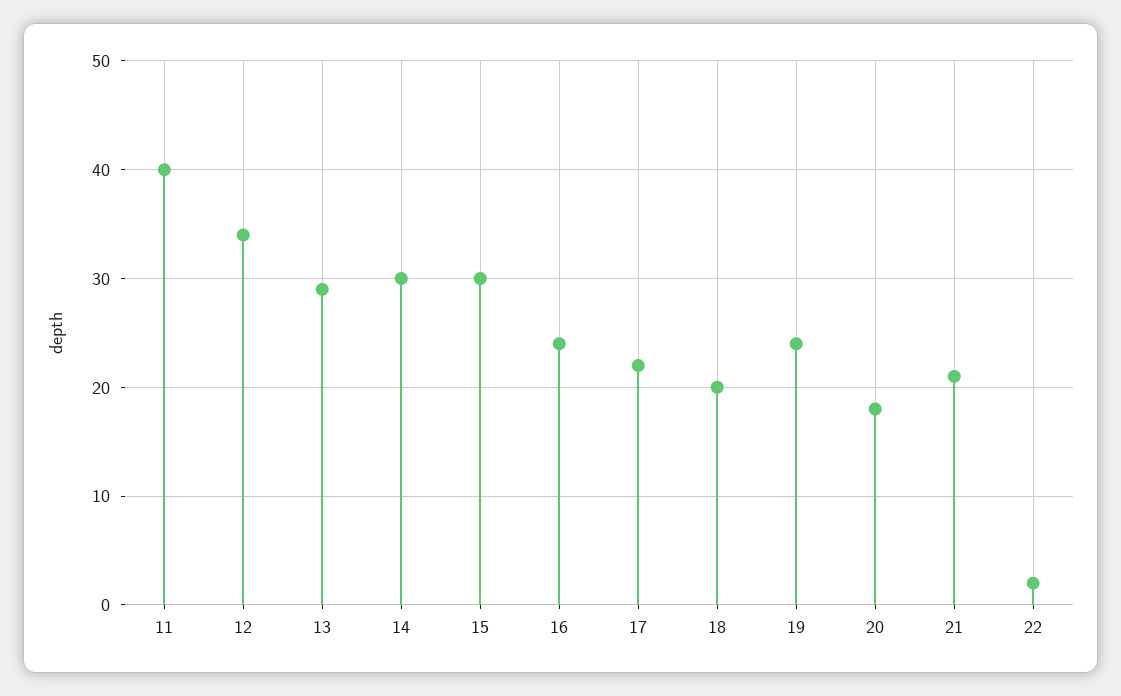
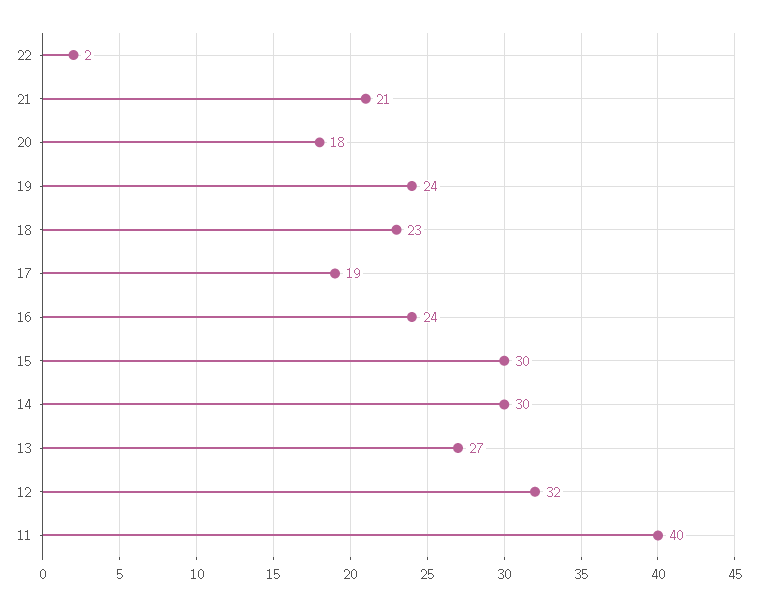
  {
    "11": 40,
-   "12": 34,
+   "12": 32,
-   "13": 29,
+   "13": 27,
    "14": 30,
    "15": 30,
    "16": 24,
-   "17": 22,
+   "17": 19,
-   "18": 20,
+   "18": 23,
    "19": 24,
    "20": 18,
    "21": 21,
    "22": 2
  }

